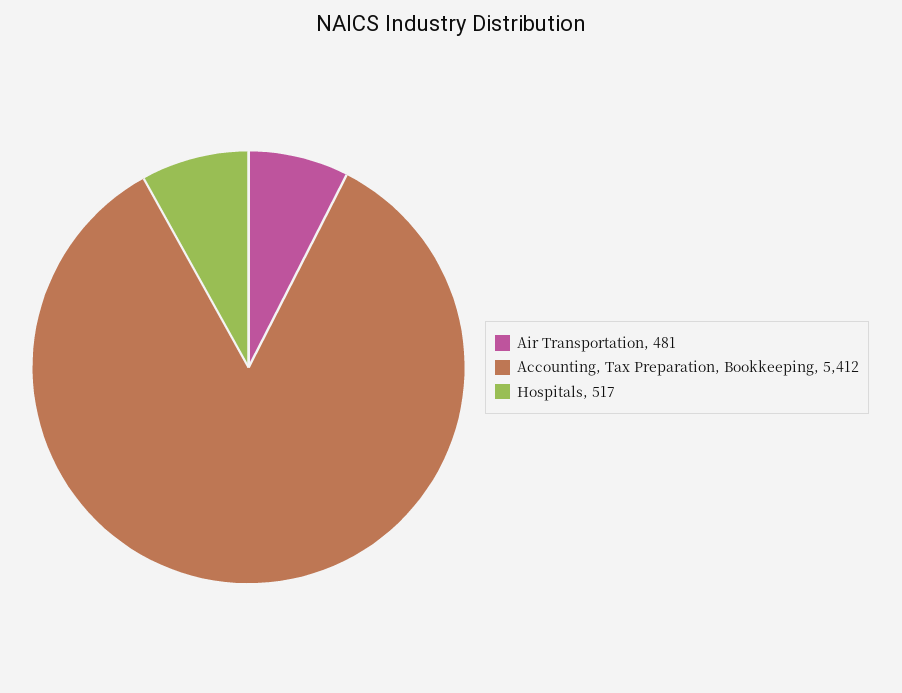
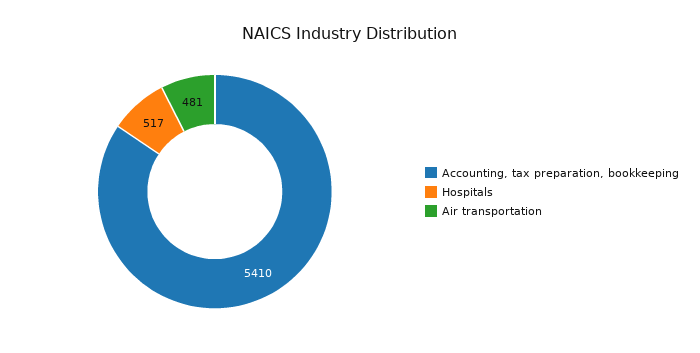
  {
    "Air Transportation": 481,
-   "Accounting, Tax Preparation, Bookkeeping": 5412,
+   "Accounting, Tax Preparation, Bookkeeping": 5410,
    "Hospitals": 517
  }

